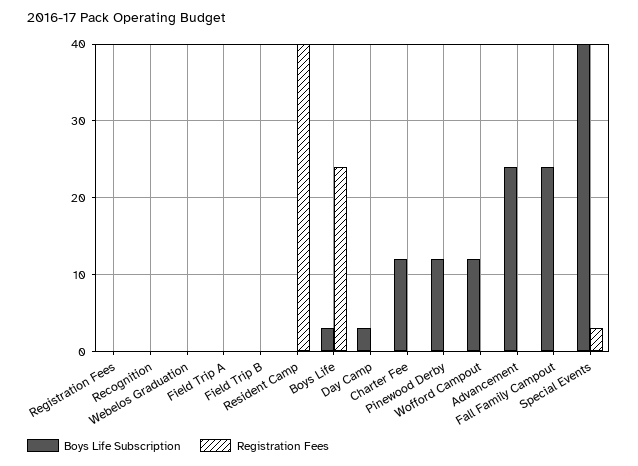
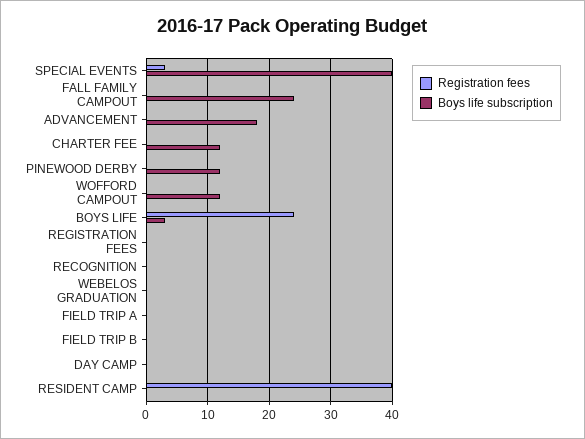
  {
    "Boys Life Subscription": {
      "Registration Fees": 0,
      "Recognition": 0,
      "Webelos Graduation": 0,
      "Field Trip A": 0,
      "Field Trip B": 0,
      "Resident Camp": 0,
      "Boys Life": 3,
-     "Day Camp": 3,
+     "Day Camp": 0,
      "Charter Fee": 12,
      "Pinewood Derby": 12,
      "Wofford Campout": 12,
-     "Advancement": 24,
+     "Advancement": 18,
      "Fall Family Campout": 24,
      "Special Events": 40
    },
    "Registration Fees": {
      "Registration Fees": 0,
      "Recognition": 0,
      "Webelos Graduation": 0,
      "Field Trip A": 0,
      "Field Trip B": 0,
      "Resident Camp": 40,
      "Boys Life": 24,
      "Day Camp": 0,
      "Charter Fee": 0,
      "Pinewood Derby": 0,
      "Wofford Campout": 0,
      "Advancement": 0,
      "Fall Family Campout": 0,
      "Special Events": 3
    }
  }

